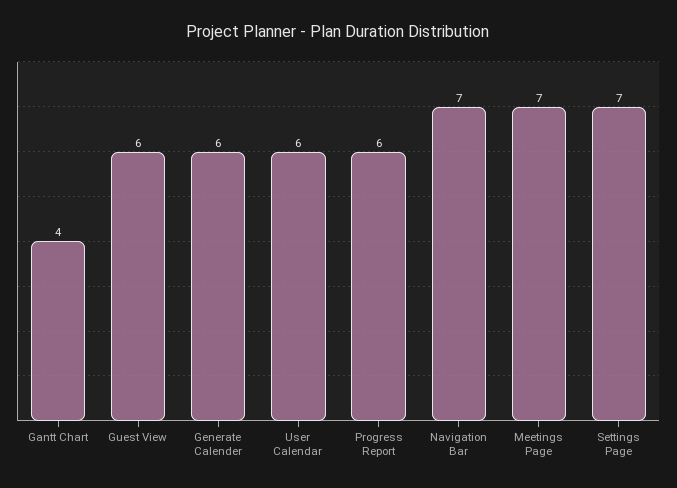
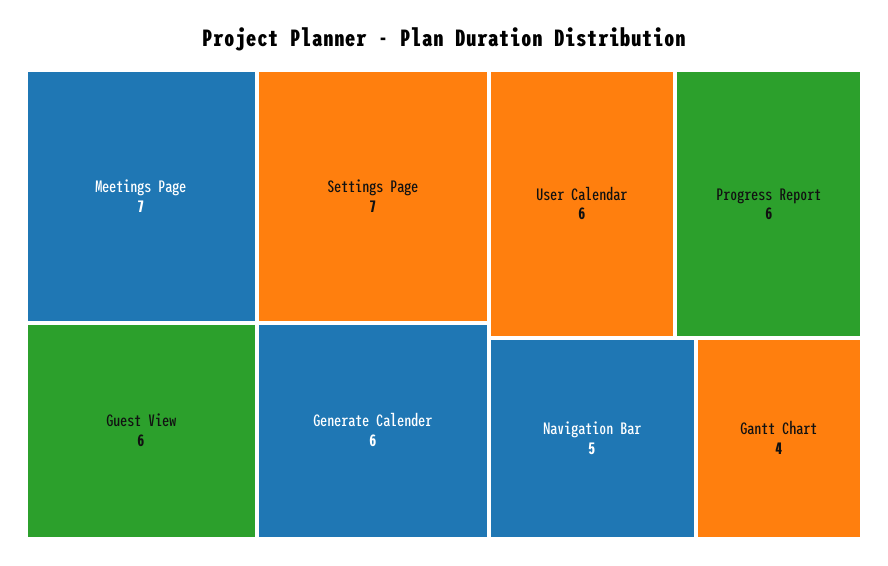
  {
    "Gantt Chart": 4,
    "Guest View": 6,
    "Generate Calender": 6,
    "User Calendar": 6,
    "Progress Report": 6,
-   "Navigation Bar": 7,
+   "Navigation Bar": 5,
    "Meetings Page": 7,
    "Settings Page": 7
  }

